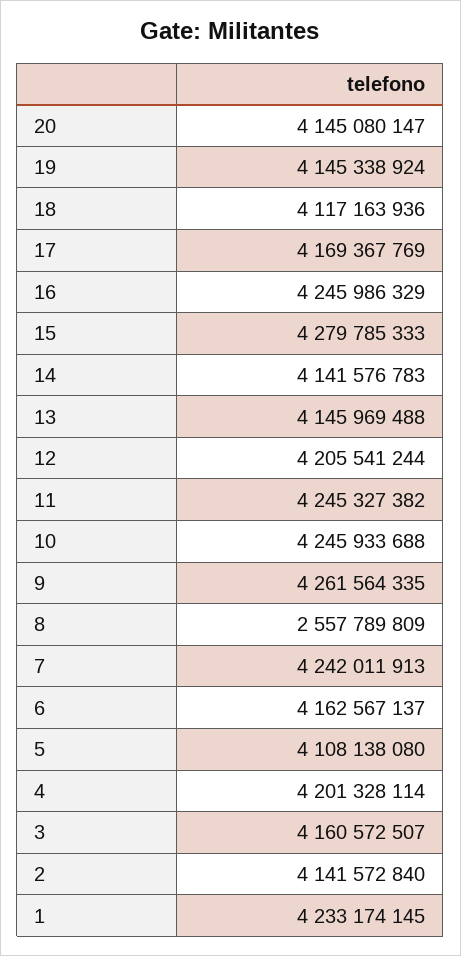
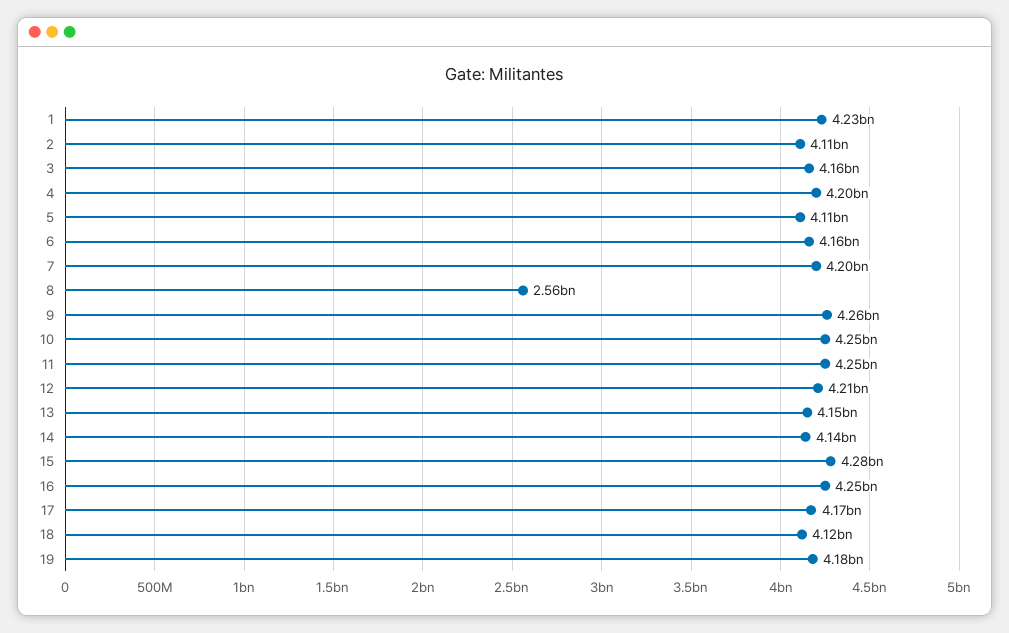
  {
-   "20": 4145080147,
-   "19": 4145338924,
+   "19": 4180000000,
    "18": 4117163936,
    "17": 4169367769,
    "16": 4245986329,
    "15": 4279785333,
    "14": 4141576783,
    "13": 4145969488,
    "12": 4205541244,
    "11": 4245327382,
    "10": 4245933688,
    "9": 4261564335,
    "8": 2557789809,
-   "7": 4242011913,
+   "7": 4200000000,
    "6": 4162567137,
    "5": 4108138080,
    "4": 4201328114,
    "3": 4160572507,
-   "2": 4141572840,
+   "2": 4110000000,
    "1": 4233174145
  }

